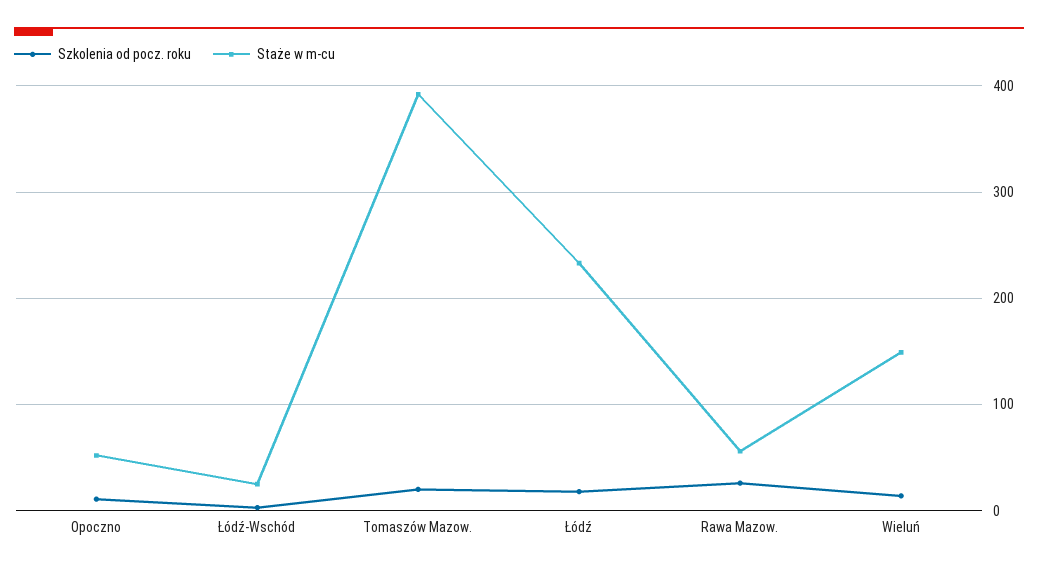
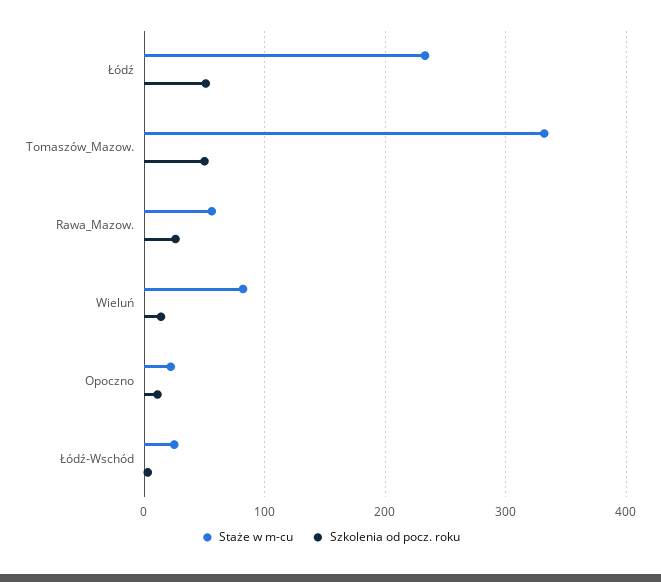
  {
    "Szkolenia od pocz. roku": {
      "Opoczno": 10,
      "Łódź-Wschód": 0,
-     "Tomaszów Mazow.": 20,
+     "Tomaszów Mazow.": 50,
-     "Łódź": 20,
+     "Łódź": 50,
      "Rawa Mazow.": 30,
      "Wieluń": 10
    },
    "Staże w m-cu": {
-     "Opoczno": 50,
+     "Opoczno": 20,
      "Łódź-Wschód": 30,
-     "Tomaszów Mazow.": 390,
+     "Tomaszów Mazow.": 330,
      "Łódź": 230,
      "Rawa Mazow.": 60,
-     "Wieluń": 150
+     "Wieluń": 80
    }
  }

